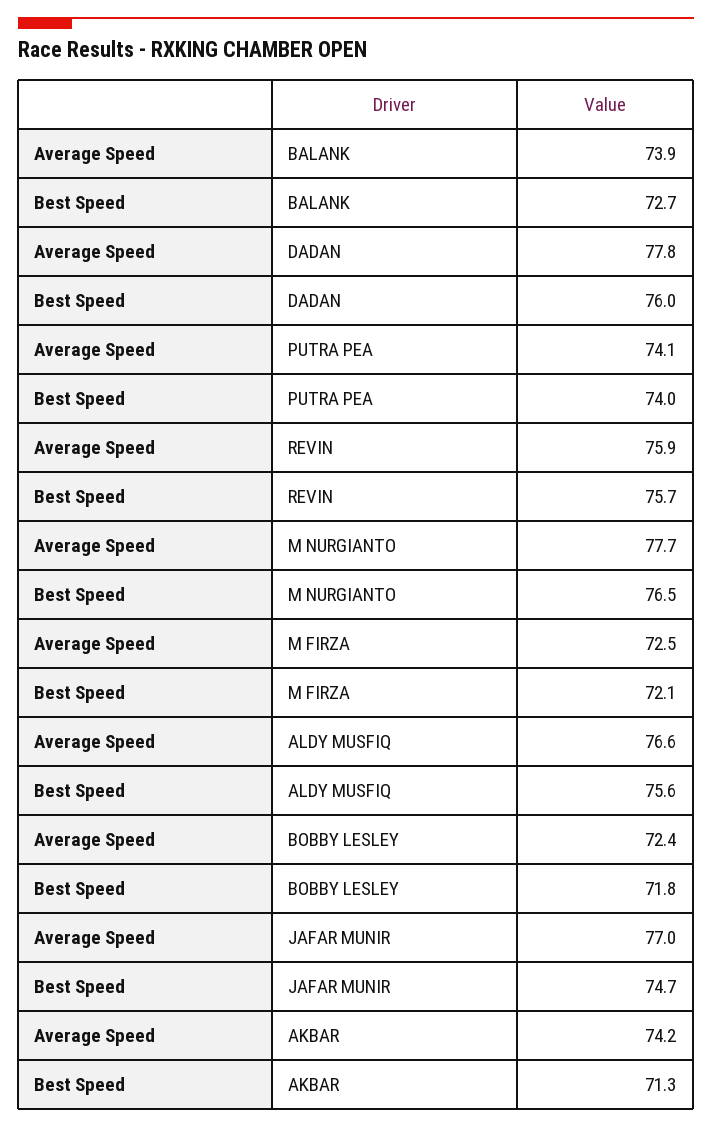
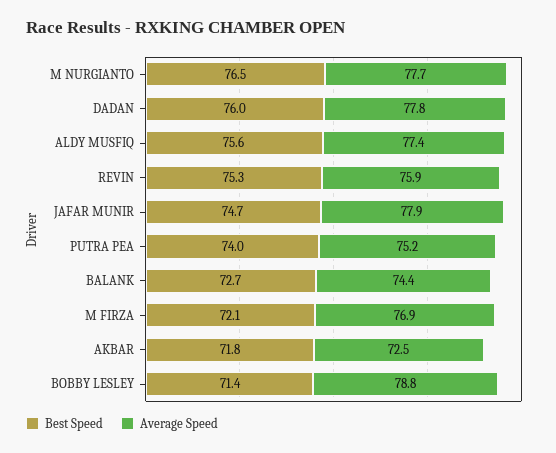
  {
    "Average Speed": {
-     "BALANK": 73.9,
+     "BALANK": 74.4,
      "DADAN": 77.8,
-     "PUTRA PEA": 74.1,
+     "PUTRA PEA": 75.2,
      "REVIN": 75.9,
      "M NURGIANTO": 77.7,
-     "M FIRZA": 72.5,
+     "M FIRZA": 76.9,
-     "ALDY MUSFIQ": 76.6,
+     "ALDY MUSFIQ": 77.4,
-     "BOBBY LESLEY": 72.4,
+     "BOBBY LESLEY": 78.8,
-     "JAFAR MUNIR": 77,
+     "JAFAR MUNIR": 77.9,
-     "AKBAR": 74.2
+     "AKBAR": 72.5
    },
    "Best Speed": {
      "BALANK": 72.7,
      "DADAN": 76,
      "PUTRA PEA": 74,
-     "REVIN": 75.7,
+     "REVIN": 75.3,
      "M NURGIANTO": 76.5,
      "M FIRZA": 72.1,
      "ALDY MUSFIQ": 75.6,
-     "BOBBY LESLEY": 71.8,
+     "BOBBY LESLEY": 71.4,
      "JAFAR MUNIR": 74.7,
-     "AKBAR": 71.3
+     "AKBAR": 71.8
    }
  }

